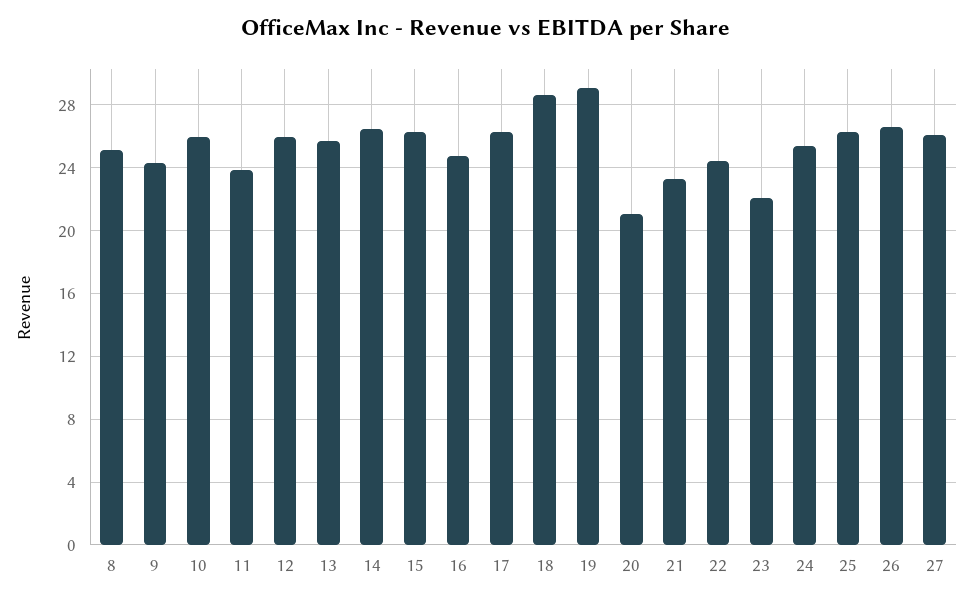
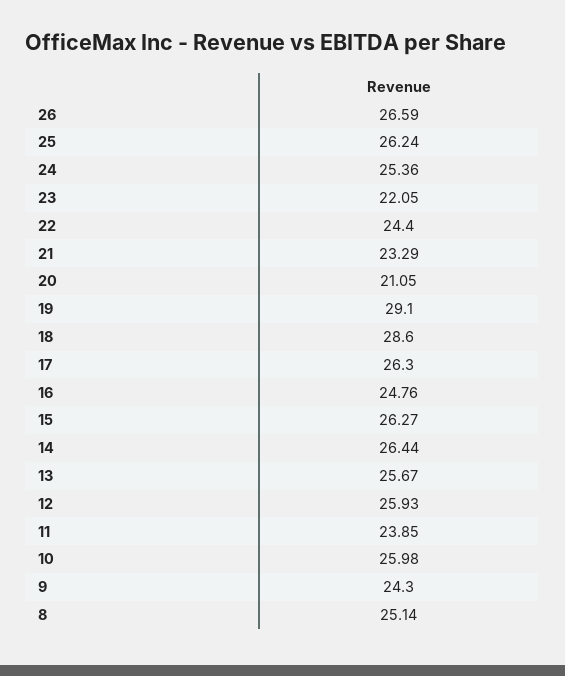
  {
    "8": 25.14,
    "9": 24.3,
    "10": 25.98,
    "11": 23.85,
    "12": 25.93,
    "13": 25.67,
    "14": 26.44,
    "15": 26.27,
    "16": 24.76,
    "17": 26.3,
    "18": 28.6,
    "19": 29.1,
    "20": 21.05,
    "21": 23.29,
    "22": 24.4,
    "23": 22.05,
    "24": 25.36,
    "25": 26.24,
-   "26": 26.59,
+   "26": 26.59
-   "27": 26
  }

